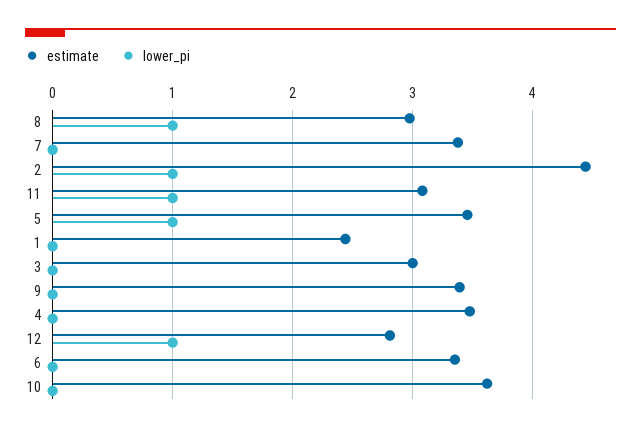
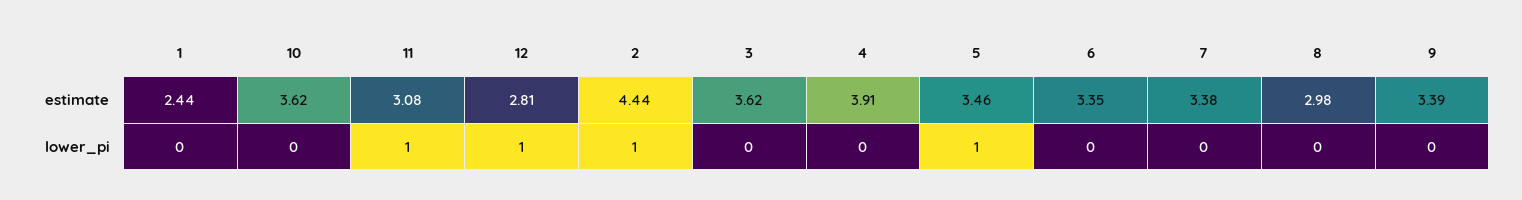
  {
    "estimate": {
      "8": 2.98,
      "7": 3.38,
      "2": 4.44,
      "11": 3.08,
      "5": 3.46,
      "1": 2.44,
-     "3": 3,
+     "3": 3.62,
      "9": 3.39,
-     "4": 3.5,
+     "4": 3.91,
      "12": 2.81,
      "6": 3.35,
      "10": 3.62
    },
    "lower_pi": {
-     "8": 1,
+     "8": 0,
      "7": 0,
      "2": 1,
      "11": 1,
      "5": 1,
      "1": 0,
      "3": 0,
      "9": 0,
      "4": 0,
      "12": 1,
      "6": 0,
      "10": 0
    }
  }

